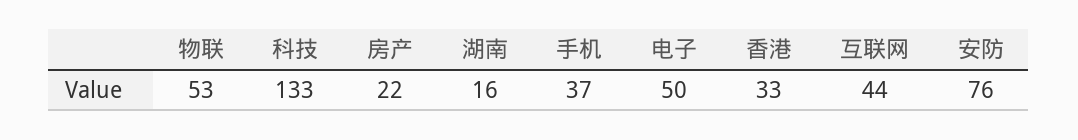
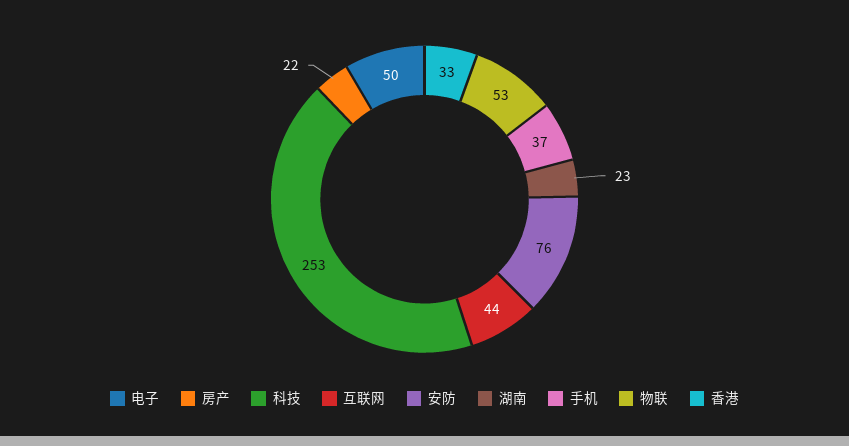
  {
    "物联": 53,
-   "科技": 133,
+   "科技": 253,
    "房产": 22,
-   "湖南": 16,
+   "湖南": 23,
    "手机": 37,
    "电子": 50,
    "香港": 33,
    "互联网": 44,
    "安防": 76
  }

